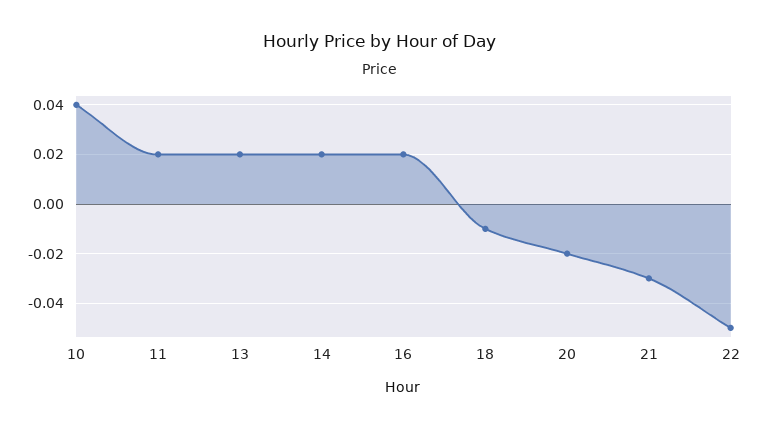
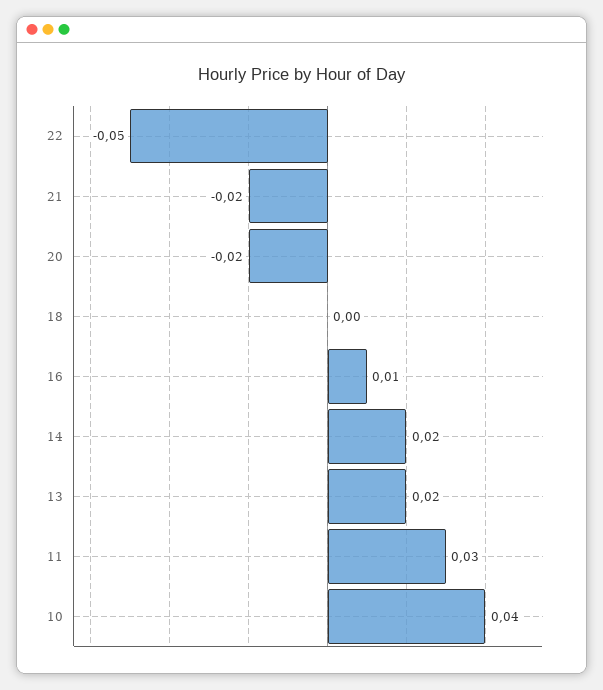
  {
    "10": 0.04,
-   "11": 0.02,
+   "11": 0.03,
    "13": 0.02,
    "14": 0.02,
-   "16": 0.02,
+   "16": 0.01,
-   "18": -0.01,
+   "18": 0,
    "20": -0.02,
-   "21": -0.03,
+   "21": -0.02,
    "22": -0.05
  }

